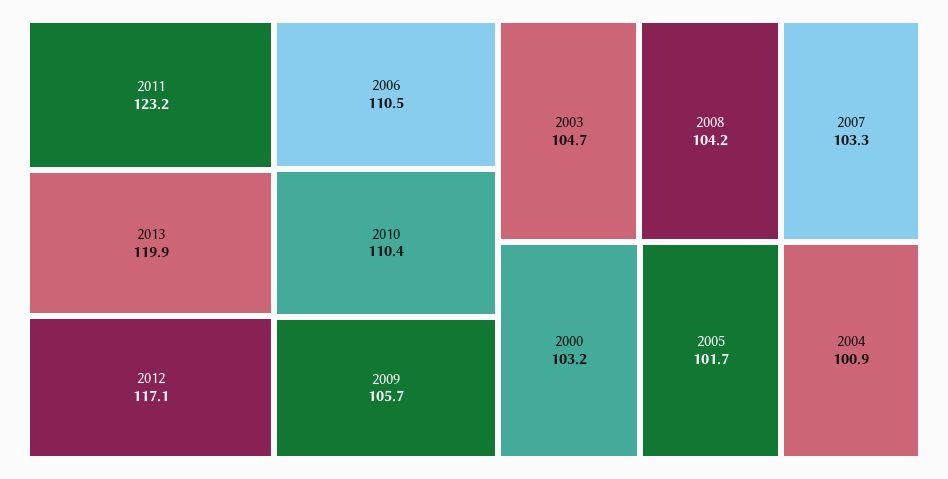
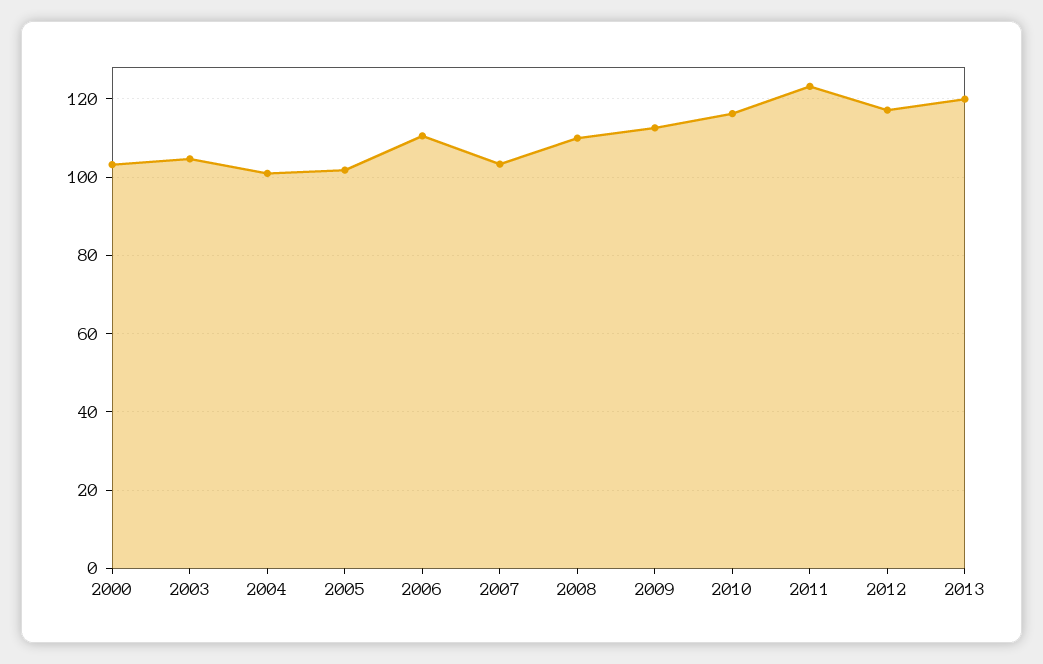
  {
    "2011": 123.2,
    "2013": 119.9,
    "2012": 117.1,
    "2006": 110.5,
-   "2010": 110.4,
+   "2010": 116,
-   "2009": 105.7,
+   "2009": 112,
    "2003": 104.7,
-   "2008": 104.2,
+   "2008": 110,
    "2007": 103.3,
    "2000": 103.2,
    "2005": 101.7,
    "2004": 100.9
  }

